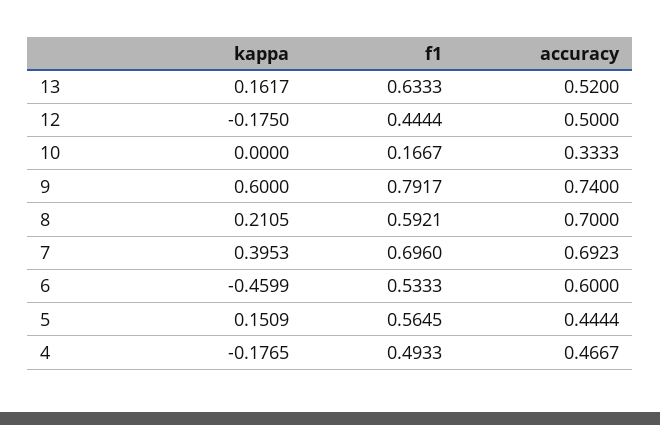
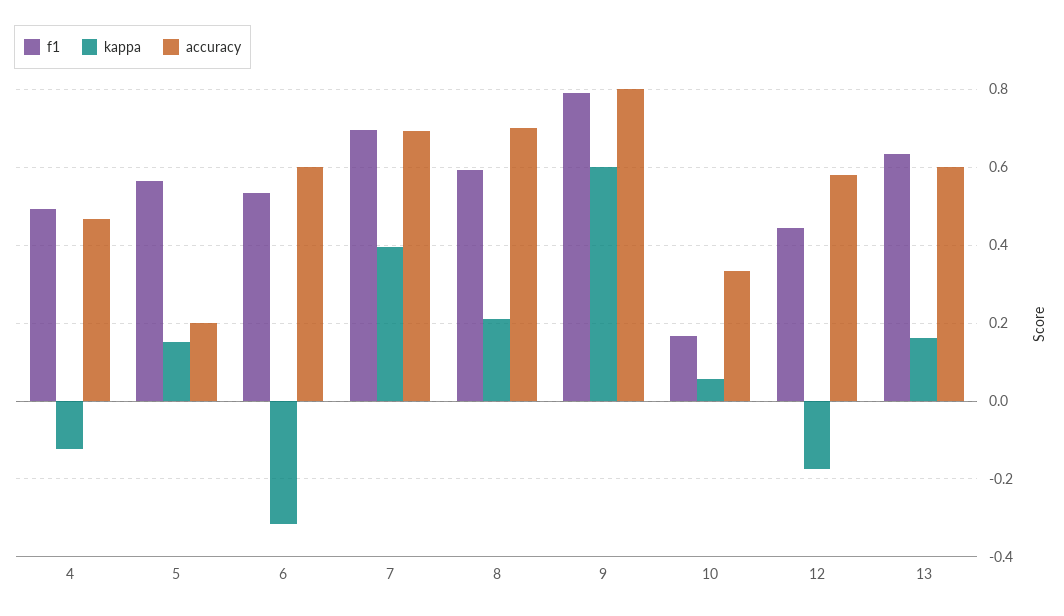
  {
    "kappa": {
      "13": 0.1617,
      "12": -0.175,
-     "10": 0,
+     "10": 0.06,
      "9": 0.6,
      "8": 0.2105,
      "7": 0.3953,
-     "6": -0.4599,
+     "6": -0.32,
      "5": 0.1509,
-     "4": -0.1765
+     "4": -0.12
    },
    "f1": {
      "13": 0.6333,
      "12": 0.4444,
      "10": 0.1667,
      "9": 0.7917,
      "8": 0.5921,
      "7": 0.696,
      "6": 0.5333,
      "5": 0.5645,
      "4": 0.4933
    },
    "accuracy": {
-     "13": 0.52,
+     "13": 0.6,
-     "12": 0.5,
+     "12": 0.58,
      "10": 0.3333,
-     "9": 0.74,
+     "9": 0.8,
      "8": 0.7,
      "7": 0.6923,
      "6": 0.6,
-     "5": 0.4444,
+     "5": 0.2,
      "4": 0.4667
    }
  }

